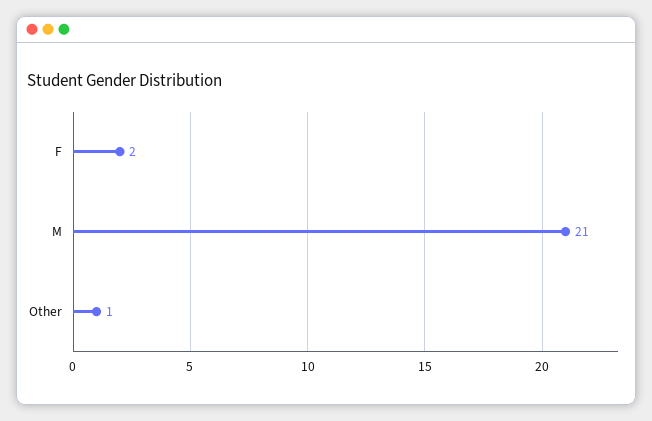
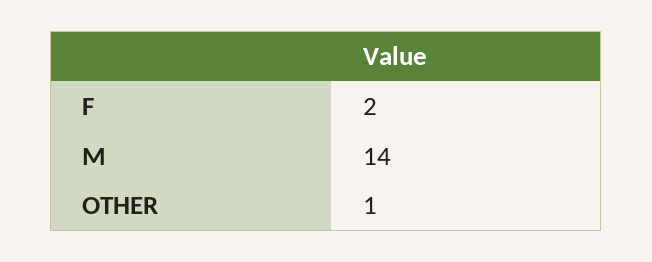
  {
    "F": 2,
-   "M": 21,
+   "M": 14,
    "Other": 1
  }

